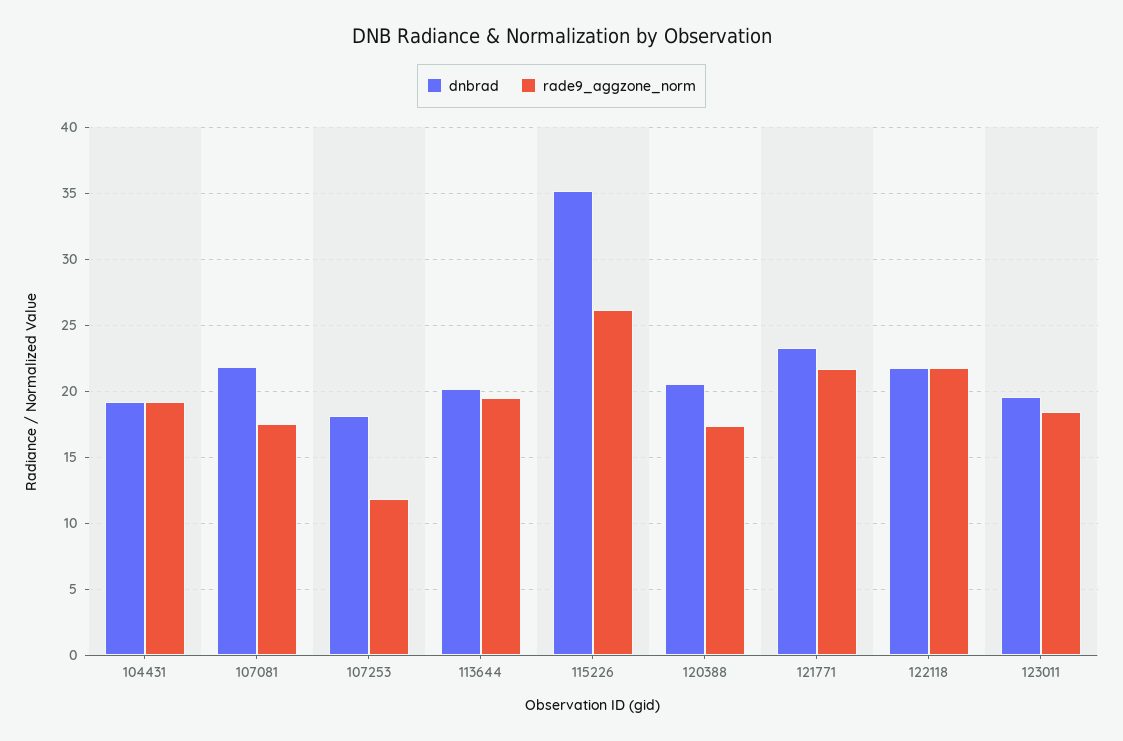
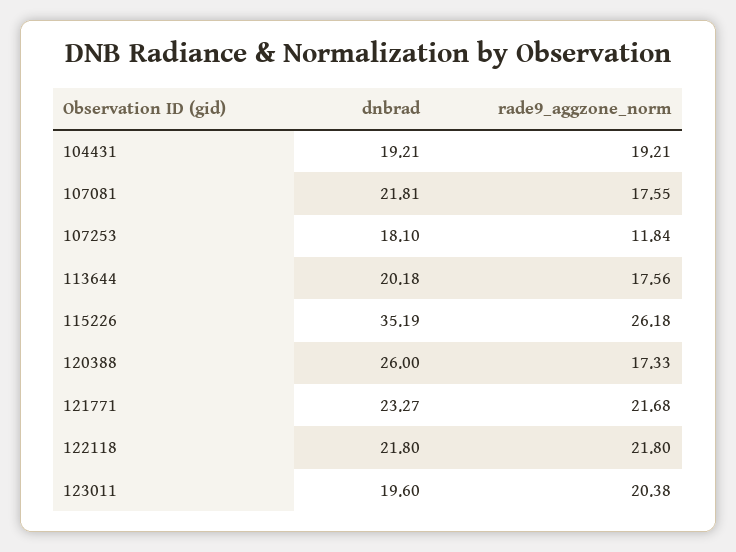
  {
    "dnbrad": {
      "104431": 19.21,
      "107081": 21.81,
      "107253": 18.1,
      "113644": 20.18,
      "115226": 35.19,
-     "120388": 20.5,
+     "120388": 26,
      "121771": 23.27,
      "122118": 21.8,
      "123011": 19.6
    },
    "rade9_aggzone_norm": {
      "104431": 19.21,
      "107081": 17.55,
      "107253": 11.84,
-     "113644": 19.5,
+     "113644": 17.56,
      "115226": 26.18,
      "120388": 17.33,
      "121771": 21.68,
      "122118": 21.8,
-     "123011": 18.5
+     "123011": 20.38
    }
  }

